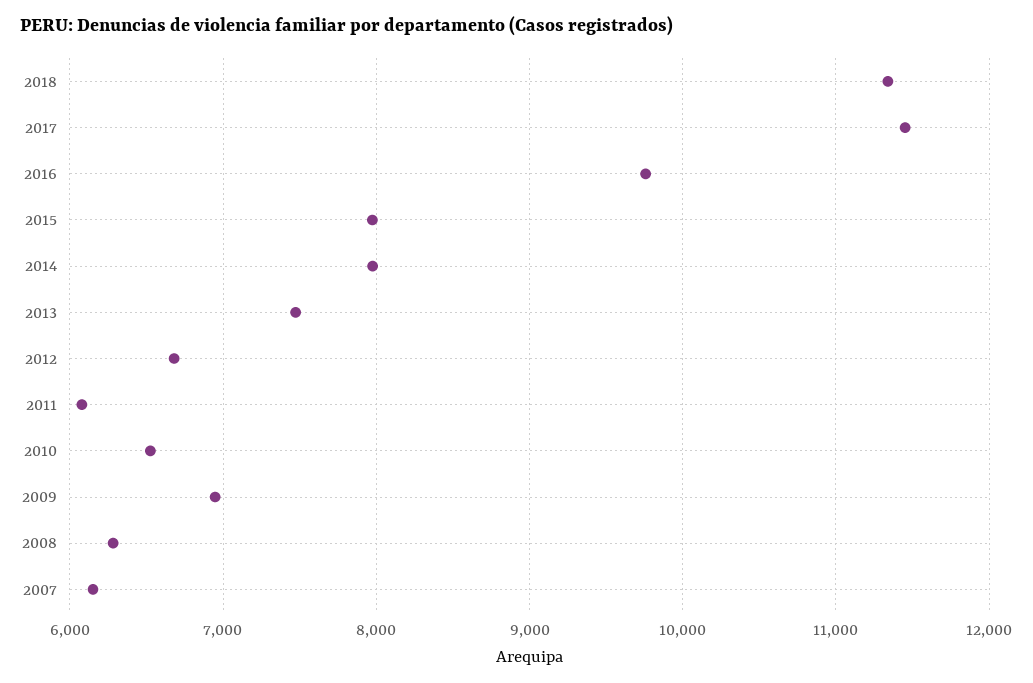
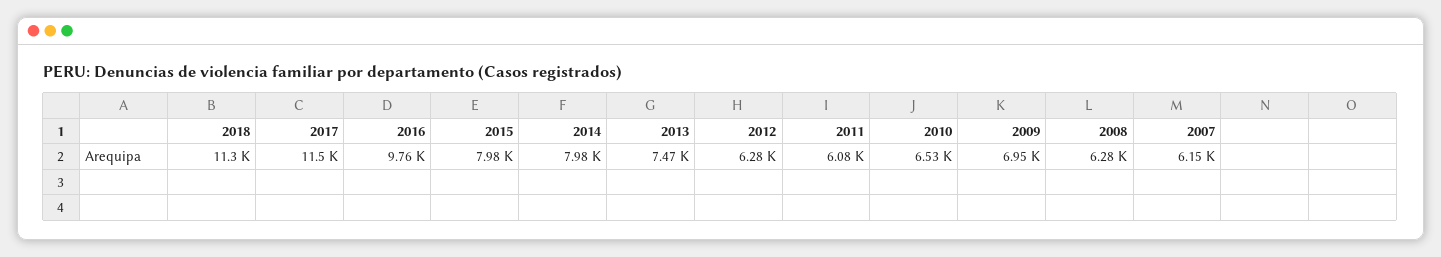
  {
    "2018": 11300,
    "2017": 11500,
    "2016": 9760,
    "2015": 7980,
    "2014": 7980,
    "2013": 7470,
-   "2012": 6700,
+   "2012": 6280,
    "2011": 6080,
    "2010": 6530,
    "2009": 6950,
    "2008": 6280,
    "2007": 6150
  }

